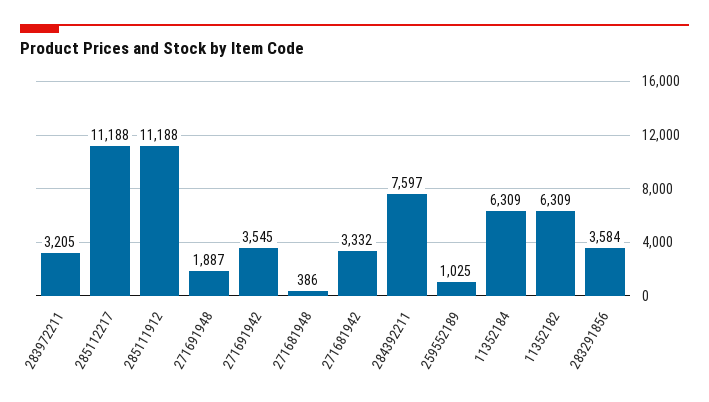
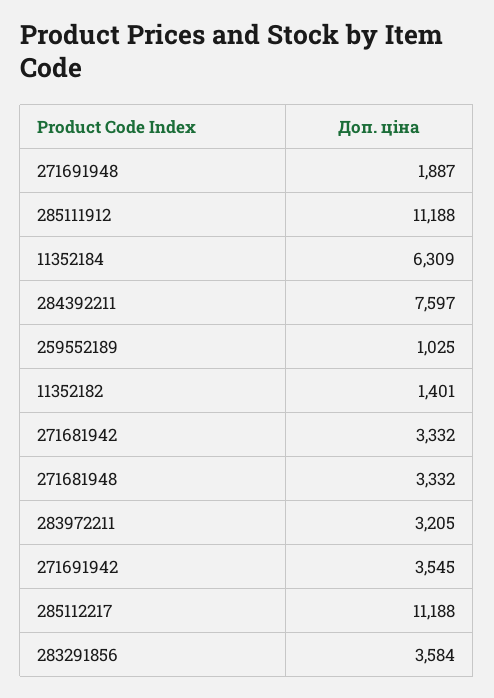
  {
    "283972211": 3205,
    "285112217": 11188,
    "285111912": 11188,
    "271691948": 1887,
    "271691942": 3545,
-   "271681948": 386,
+   "271681948": 3332,
    "271681942": 3332,
    "284392211": 7597,
    "259552189": 1025,
    "11352184": 6309,
-   "11352182": 6309,
+   "11352182": 1401,
    "283291856": 3584
  }

